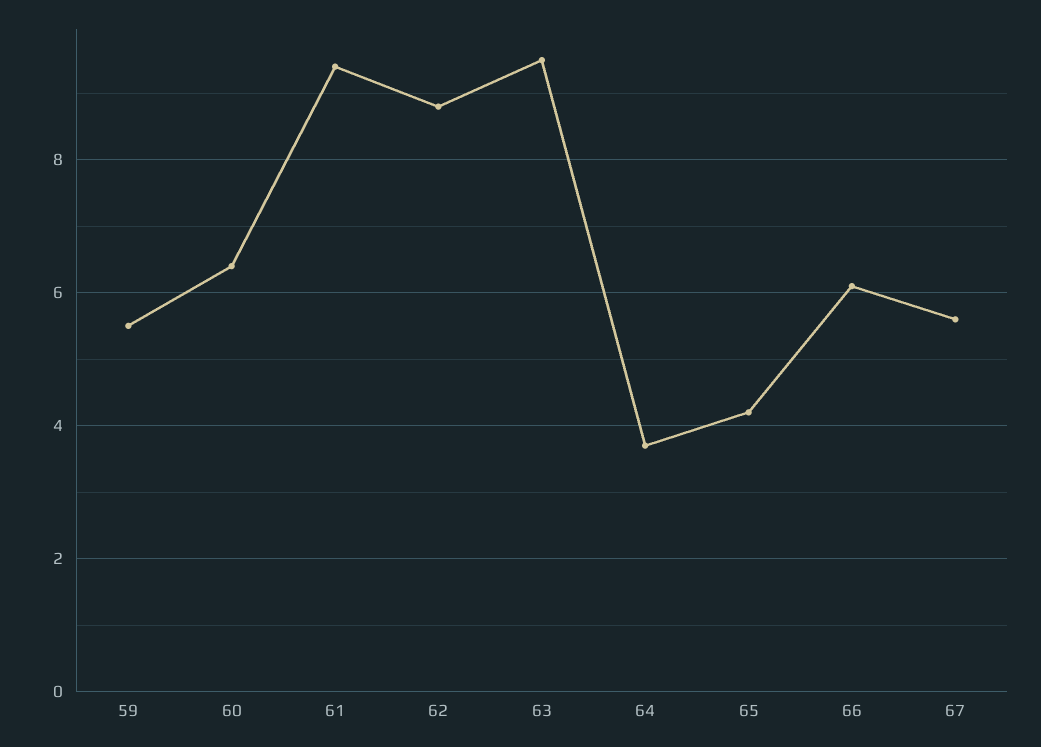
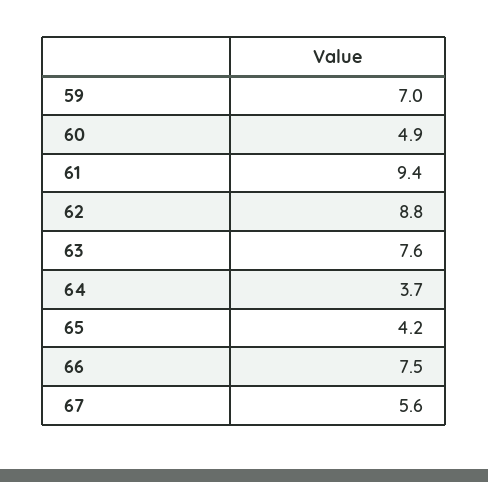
  {
-   "59": 5.5,
+   "59": 7,
-   "60": 6.5,
+   "60": 4.9,
    "61": 9.4,
    "62": 8.8,
-   "63": 9.5,
+   "63": 7.6,
    "64": 3.7,
    "65": 4.2,
-   "66": 6,
+   "66": 7.5,
    "67": 5.6
  }

